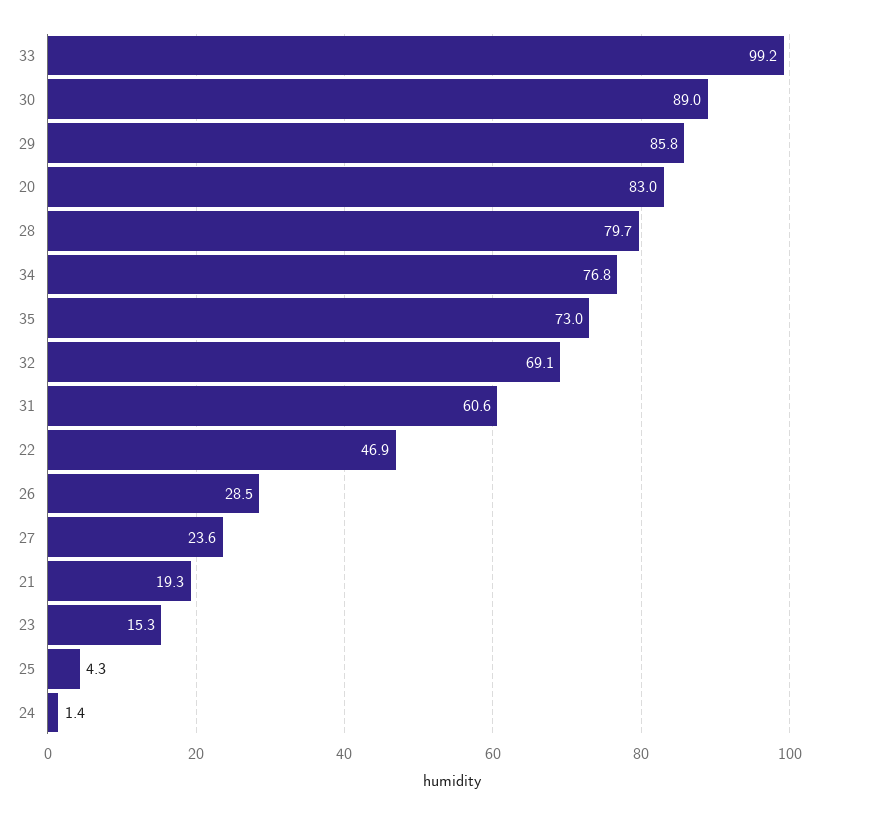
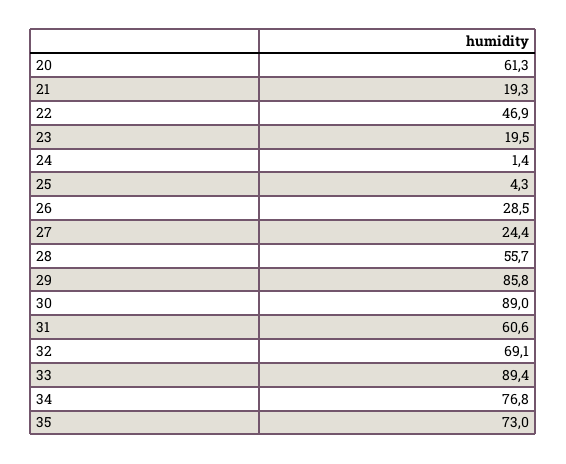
  {
-   "33": 99.2,
+   "33": 89.4,
    "30": 89,
    "29": 85.8,
-   "20": 83,
+   "20": 61.3,
-   "28": 79.7,
+   "28": 55.7,
    "34": 76.8,
    "35": 73,
    "32": 69.1,
    "31": 60.6,
    "22": 46.9,
    "26": 28.5,
-   "27": 23.6,
+   "27": 24.4,
    "21": 19.3,
-   "23": 15.3,
+   "23": 19.5,
    "25": 4.3,
    "24": 1.4
  }

